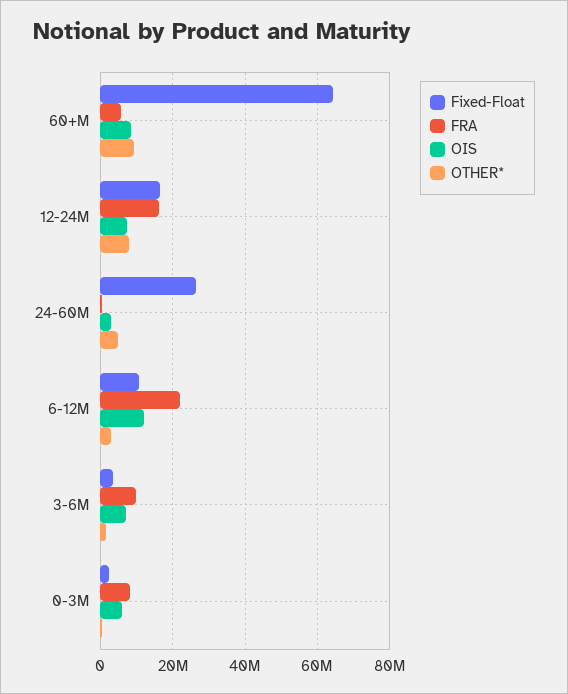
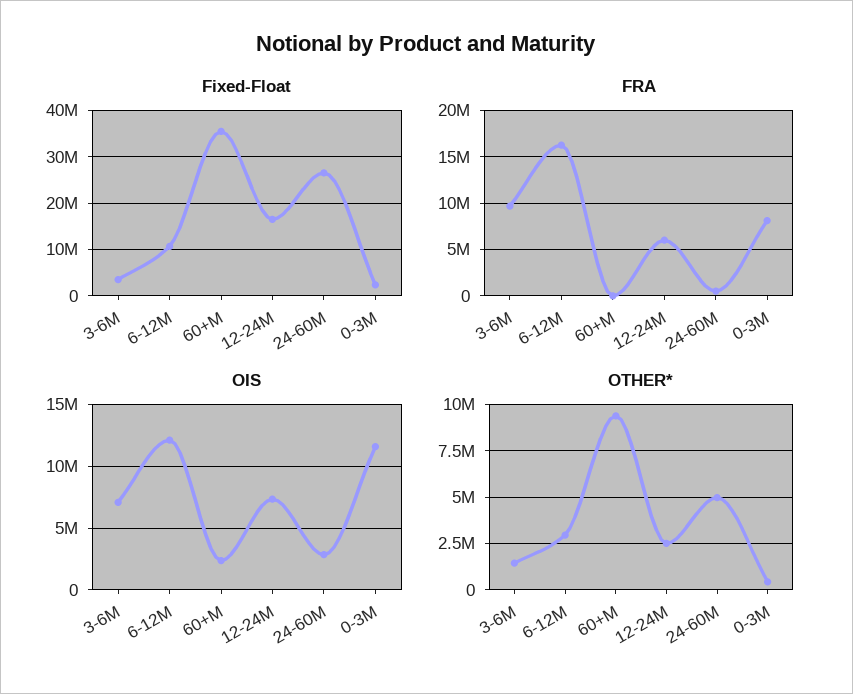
  {
    "Fixed-Float": {
-     "60+M": 64000000,
+     "60+M": 36000000,
      "12-24M": 16000000,
      "24-60M": 26000000,
      "6-12M": 10000000,
      "3-6M": 4000000,
      "0-3M": 2000000
    },
    "FRA": {
-     "60+M": 6000000,
+     "60+M": 0,
-     "12-24M": 16000000,
+     "12-24M": 6000000,
      "24-60M": 1000000,
-     "6-12M": 22000000,
+     "6-12M": 16000000,
      "3-6M": 10000000,
      "0-3M": 8000000
    },
    "OIS": {
-     "60+M": 8000000,
+     "60+M": 2500000,
      "12-24M": 7500000,
      "24-60M": 3000000,
      "6-12M": 12000000,
      "3-6M": 7000000,
-     "0-3M": 6000000
+     "0-3M": 11500000
    },
    "OTHER*": {
      "60+M": 9500000,
-     "12-24M": 8000000,
+     "12-24M": 2500000,
      "24-60M": 5000000,
      "6-12M": 3000000,
      "3-6M": 1500000,
      "0-3M": 500000
    }
  }

